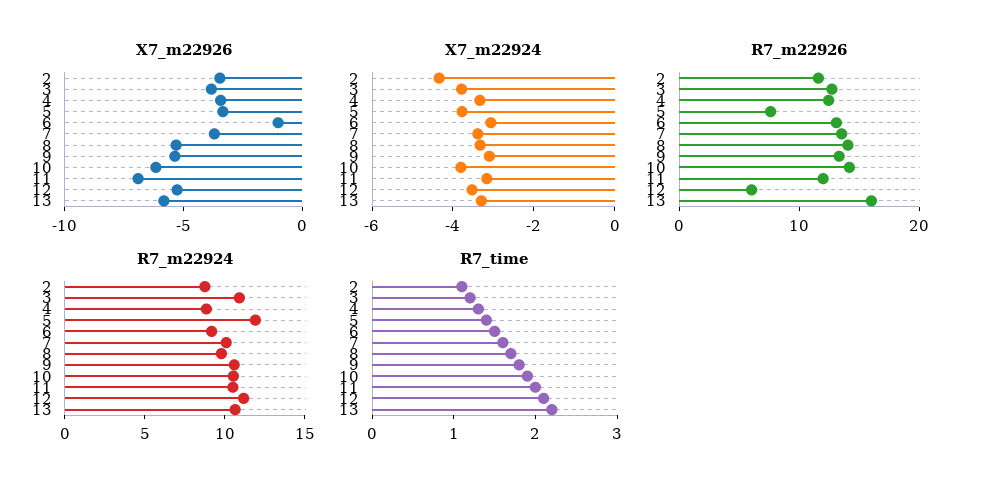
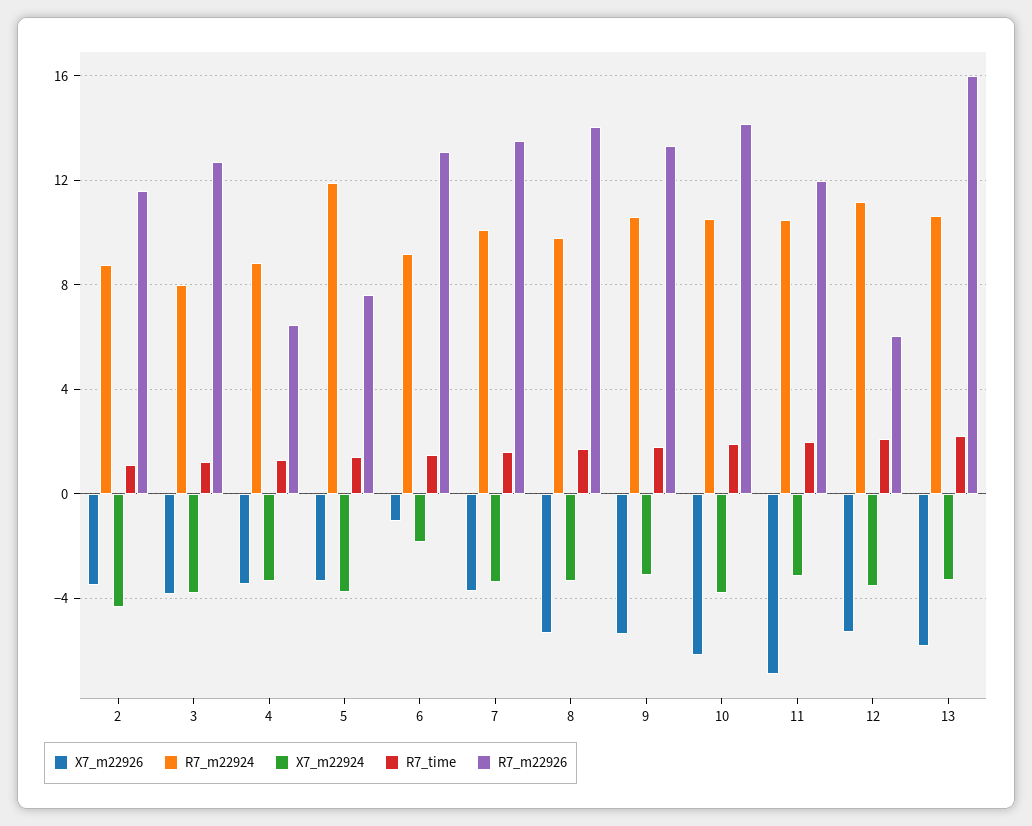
  {
    "X7_m22926": {
      "2": -3.5,
      "3": -4,
      "4": -3.5,
      "5": -3.5,
      "6": -1,
      "7": -3.5,
      "8": -5.5,
      "9": -5.5,
      "10": -6,
      "11": -7,
      "12": -5.5,
      "13": -6
    },
    "X7_m22924": {
      "2": -4.5,
      "3": -4,
      "4": -3.5,
      "5": -4,
-     "6": -3,
+     "6": -2,
      "7": -3.5,
      "8": -3.5,
      "9": -3,
      "10": -4,
      "11": -3,
      "12": -3.5,
      "13": -3.5
    },
    "R7_m22926": {
      "2": 11.5,
      "3": 12.5,
-     "4": 12,
+     "4": 6.5,
      "5": 7.5,
      "6": 13,
      "7": 13.5,
      "8": 14,
      "9": 13.5,
      "10": 14,
      "11": 12,
      "12": 6,
      "13": 16
    },
    "R7_m22924": {
      "2": 8.5,
-     "3": 11,
+     "3": 8,
      "4": 9,
      "5": 12,
      "6": 9,
      "7": 10,
      "8": 10,
      "9": 10.5,
      "10": 10.5,
      "11": 10.5,
      "12": 11,
      "13": 10.5
    },
    "R7_time": {
      "2": 1.1,
      "3": 1.2,
      "4": 1.3,
      "5": 1.4,
      "6": 1.5,
      "7": 1.6,
      "8": 1.7,
      "9": 1.8,
      "10": 1.9,
      "11": 2,
      "12": 2.1,
      "13": 2.2
    }
  }

